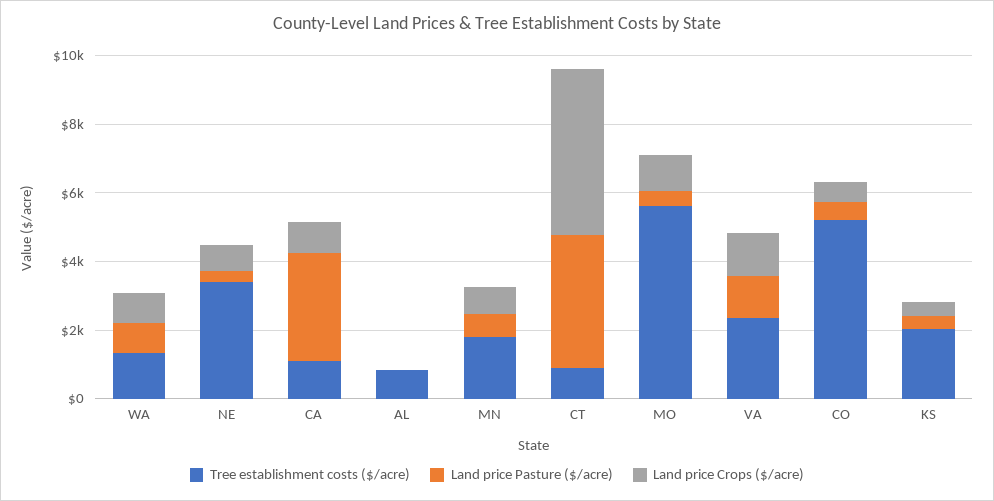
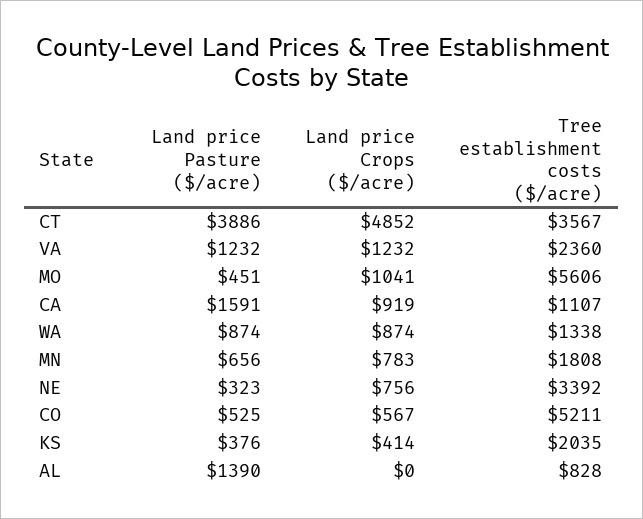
  {
    "Tree establishment costs ($/acre)": {
      "WA": 1338,
      "NE": 3392,
      "CA": 1107,
      "AL": 828,
      "MN": 1808,
-     "CT": 1000,
+     "CT": 3567,
      "MO": 5606,
      "VA": 2360,
      "CO": 5211,
      "KS": 2035
    },
    "Land price Pasture ($/acre)": {
      "WA": 874,
      "NE": 323,
-     "CA": 3000,
+     "CA": 1591,
-     "AL": 0,
+     "AL": 1390,
      "MN": 656,
      "CT": 3886,
      "MO": 451,
      "VA": 1232,
      "CO": 525,
      "KS": 376
    },
    "Land price Crops ($/acre)": {
      "WA": 874,
      "NE": 756,
      "CA": 919,
      "AL": 0,
      "MN": 783,
      "CT": 4852,
      "MO": 1041,
      "VA": 1232,
      "CO": 567,
      "KS": 414
    }
  }

